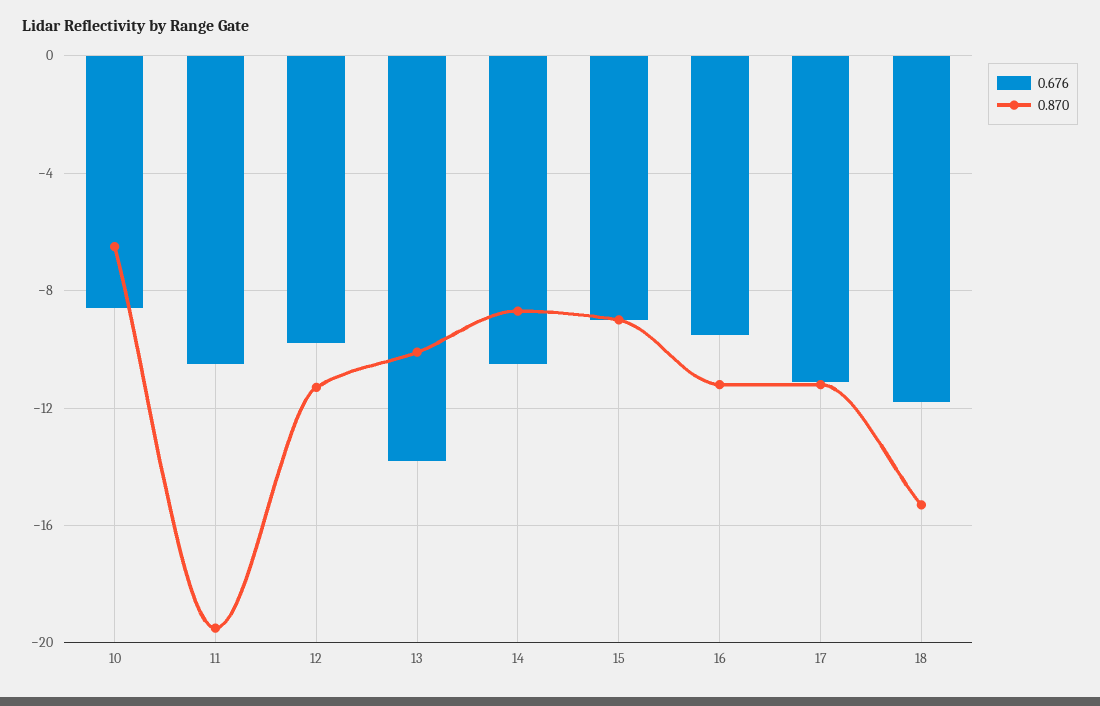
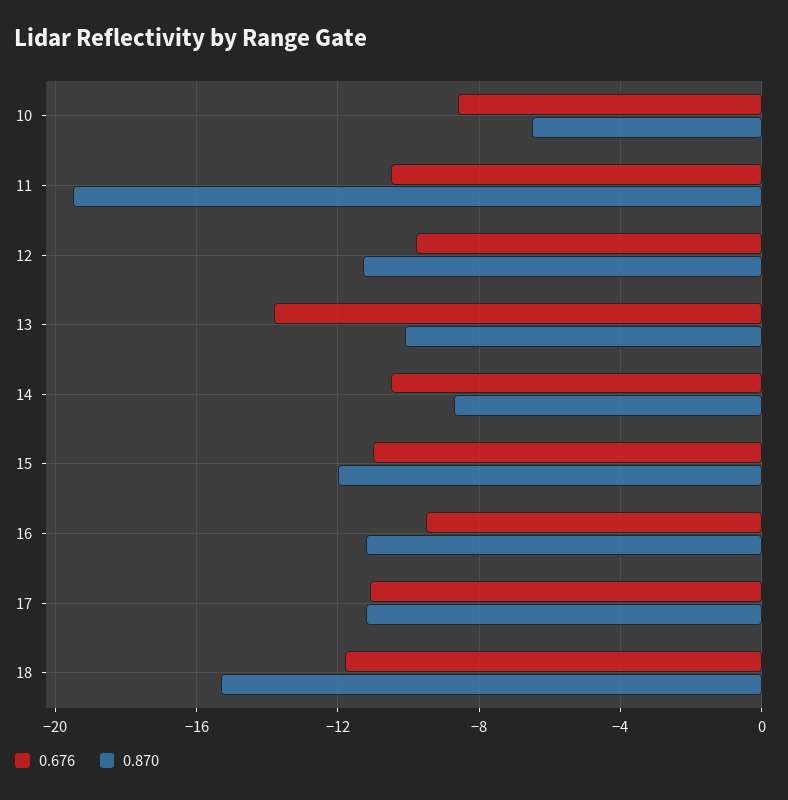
  {
    "0.676": {
      "10": -8.5,
      "11": -10.5,
      "12": -10,
      "13": -14,
      "14": -10.5,
-     "15": -9,
+     "15": -11,
      "16": -9.5,
      "17": -11,
      "18": -12
    },
    "0.870": {
      "10": -6.5,
      "11": -19.5,
      "12": -11.5,
      "13": -10,
      "14": -8.5,
-     "15": -9,
+     "15": -12,
      "16": -11,
      "17": -11,
      "18": -15.5
    }
  }

